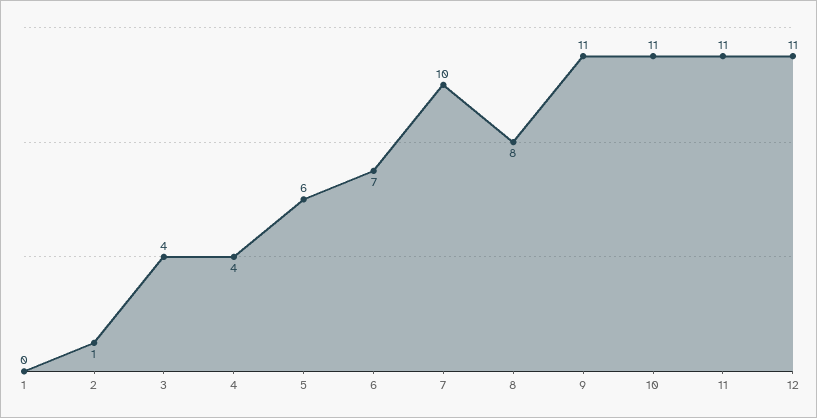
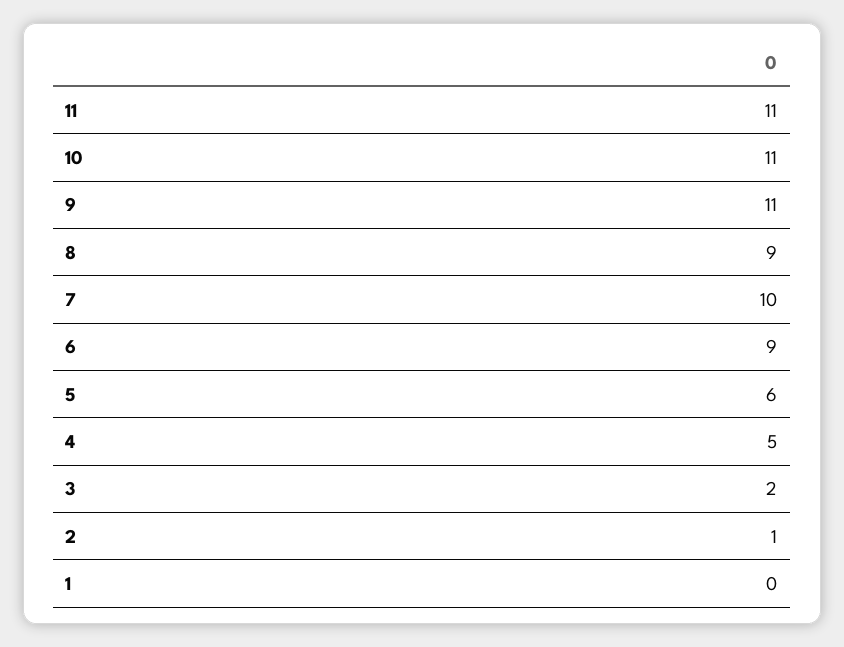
  {
    "1": 0,
    "2": 1,
-   "3": 4,
+   "3": 2,
-   "4": 4,
+   "4": 5,
    "5": 6,
-   "6": 7,
+   "6": 9,
    "7": 10,
-   "8": 8,
+   "8": 9,
    "9": 11,
    "10": 11,
-   "11": 11,
+   "11": 11
-   "12": 11
  }

